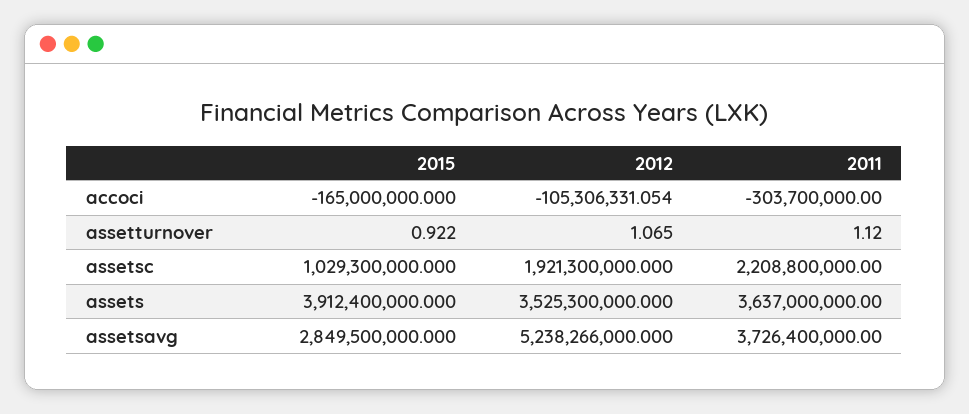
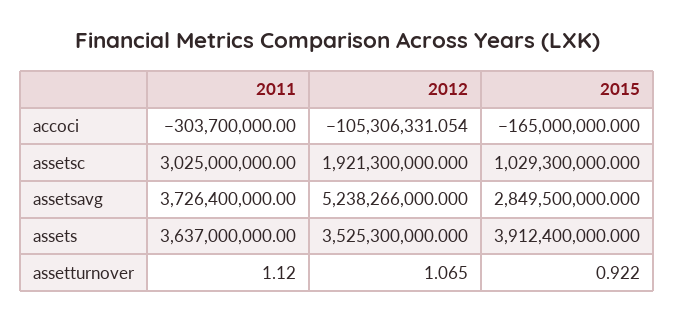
  {
    "2015": {
      "accoci": -165000000,
      "assetturnover": 0.922,
      "assetsc": 1029300000,
      "assets": 3912400000,
      "assetsavg": 2849500000
    },
    "2012": {
      "accoci": -105306331.054,
      "assetturnover": 1.065,
      "assetsc": 1921300000,
      "assets": 3525300000,
      "assetsavg": 5238266000
    },
    "2011": {
      "accoci": -303700000,
      "assetturnover": 1.12,
-     "assetsc": 2208800000,
+     "assetsc": 3025000000,
      "assets": 3637000000,
      "assetsavg": 3726400000
    }
  }

